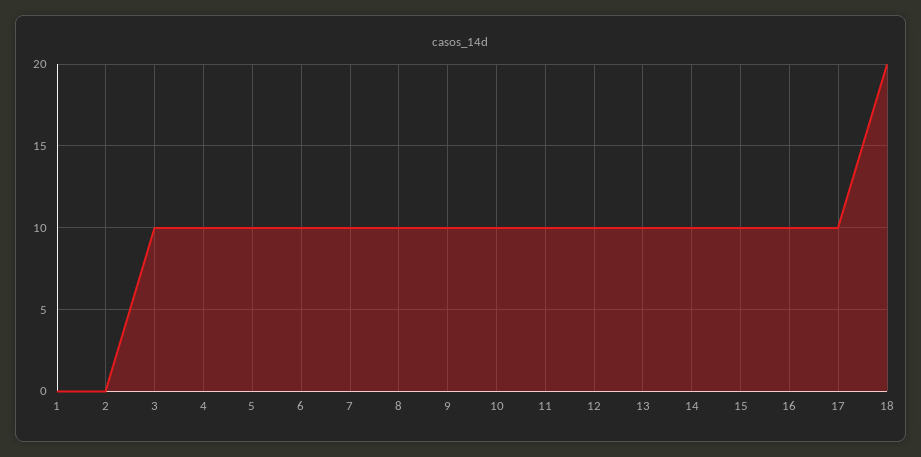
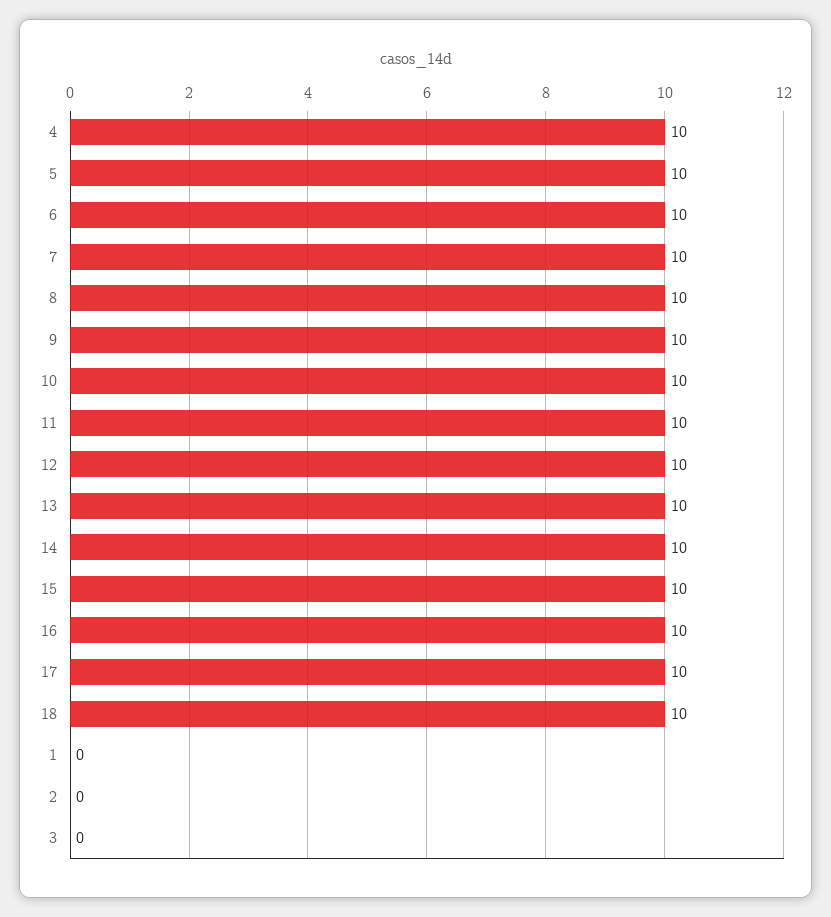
  {
    "1": 0,
    "2": 0,
-   "3": 10,
+   "3": 0,
    "4": 10,
    "5": 10,
    "6": 10,
    "7": 10,
    "8": 10,
    "9": 10,
    "10": 10,
    "11": 10,
    "12": 10,
    "13": 10,
    "14": 10,
    "15": 10,
    "16": 10,
    "17": 10,
-   "18": 20
+   "18": 10
  }

